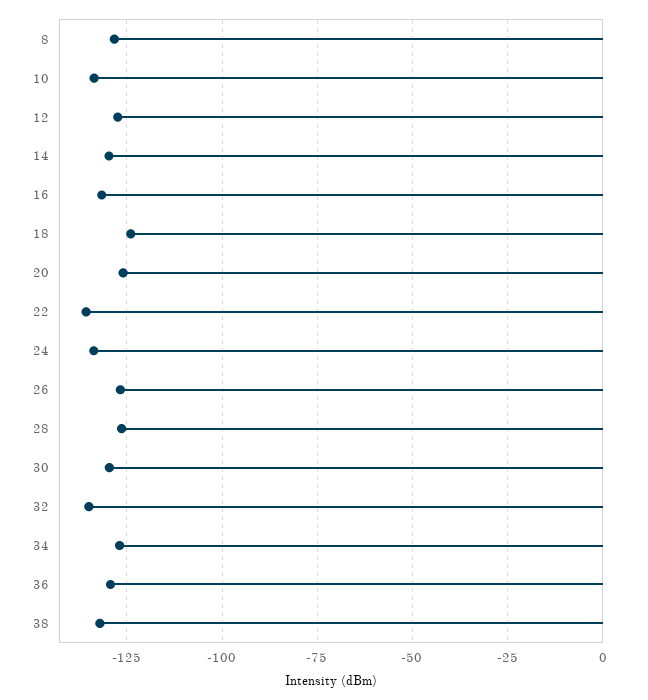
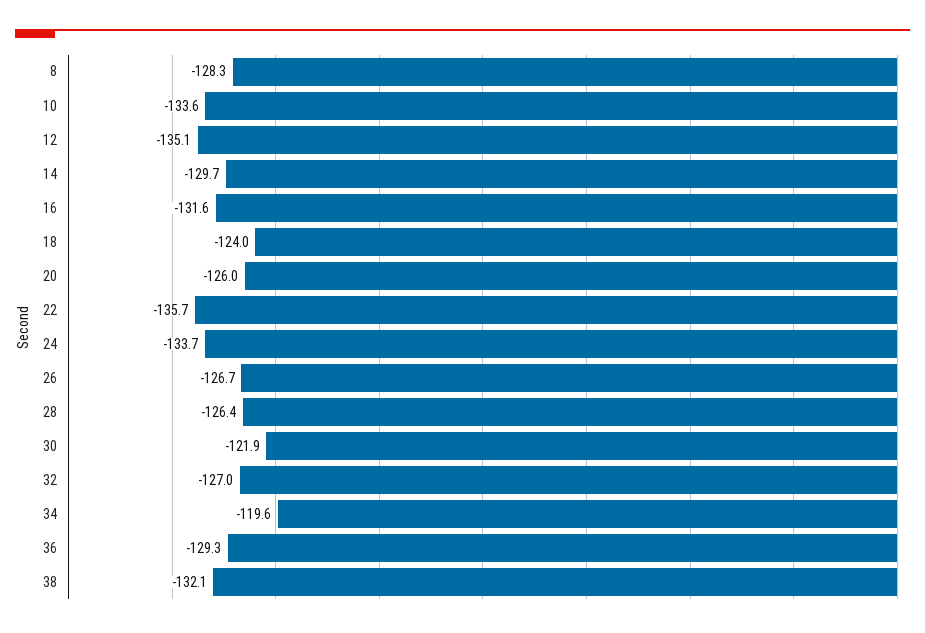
  {
    "8": -128.3,
    "10": -133.6,
-   "12": -127.5,
+   "12": -135.1,
    "14": -129.7,
    "16": -131.6,
    "18": -124,
    "20": -126,
    "22": -135.7,
    "24": -133.7,
    "26": -126.7,
    "28": -126.4,
-   "30": -130,
+   "30": -121.9,
-   "32": -135,
+   "32": -127,
-   "34": -127.5,
+   "34": -119.6,
    "36": -129.3,
    "38": -132.1
  }

